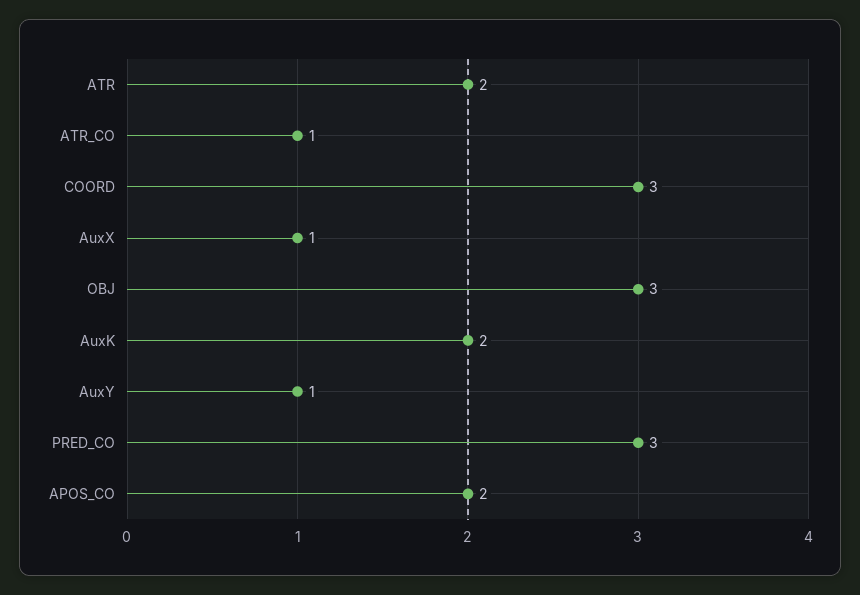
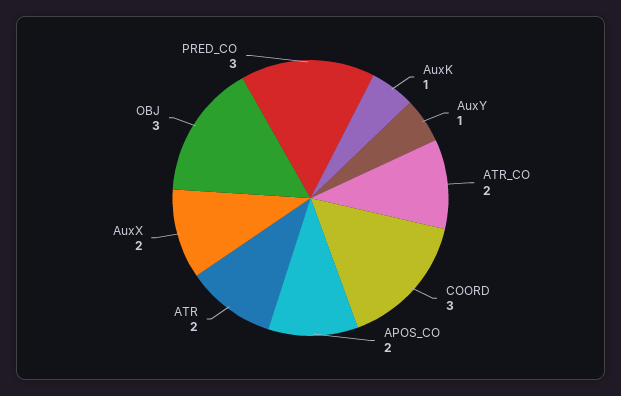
  {
    "ATR": 2,
-   "ATR_CO": 1,
+   "ATR_CO": 2,
    "COORD": 3,
-   "AuxX": 1,
+   "AuxX": 2,
    "OBJ": 3,
-   "AuxK": 2,
+   "AuxK": 1,
    "AuxY": 1,
    "PRED_CO": 3,
    "APOS_CO": 2
  }

